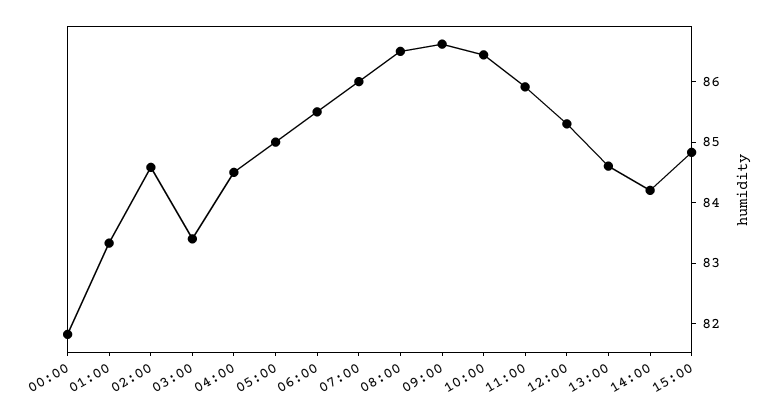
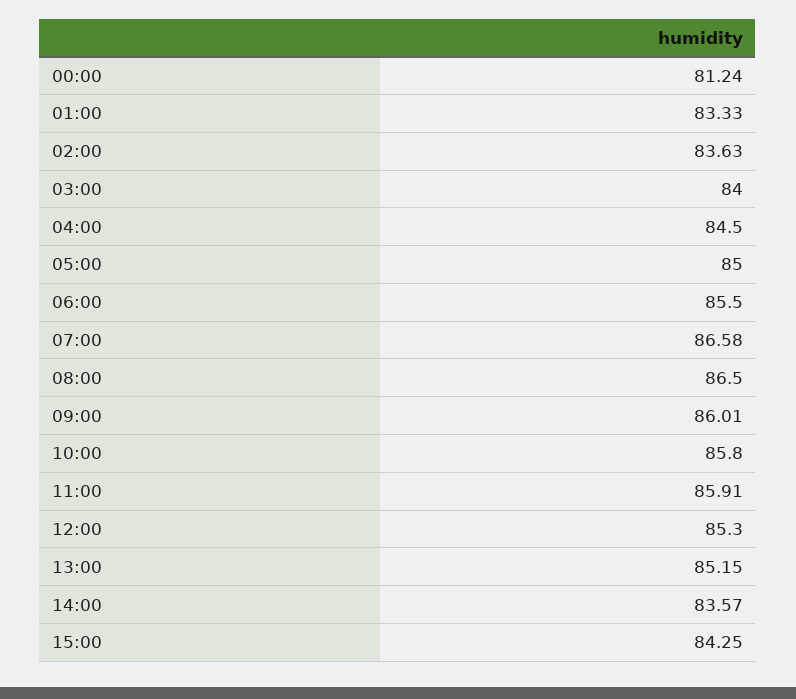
  {
-   "00:00": 81.8,
+   "00:00": 81.24,
    "01:00": 83.33,
-   "02:00": 84.6,
+   "02:00": 83.63,
-   "03:00": 83.4,
+   "03:00": 84,
    "04:00": 84.5,
    "05:00": 85,
    "06:00": 85.5,
-   "07:00": 86,
+   "07:00": 86.58,
    "08:00": 86.5,
-   "09:00": 86.6,
+   "09:00": 86.01,
-   "10:00": 86.4,
+   "10:00": 85.8,
    "11:00": 85.91,
    "12:00": 85.3,
-   "13:00": 84.6,
+   "13:00": 85.15,
-   "14:00": 84.2,
+   "14:00": 83.57,
-   "15:00": 84.8
+   "15:00": 84.25
  }

